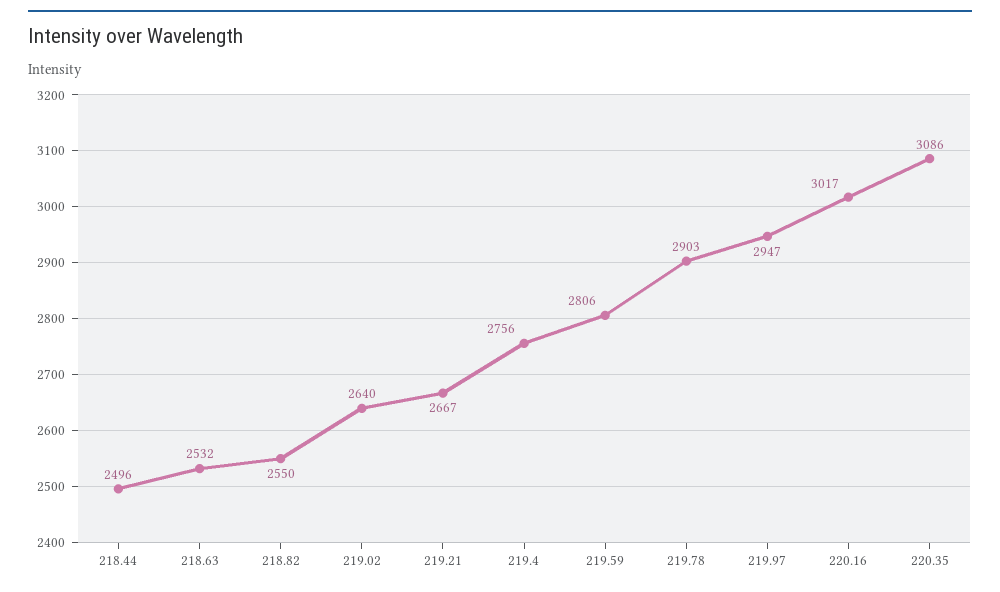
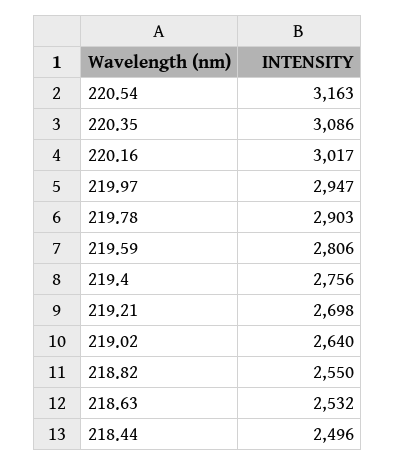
  {
    "218.44": 2496,
    "218.63": 2532,
    "218.82": 2550,
    "219.02": 2640,
-   "219.21": 2667,
+   "219.21": 2698,
    "219.4": 2756,
    "219.59": 2806,
    "219.78": 2903,
    "219.97": 2947,
    "220.16": 3017,
-   "220.35": 3086
+   "220.35": 3086,
+   "220.54": 3163
  }

